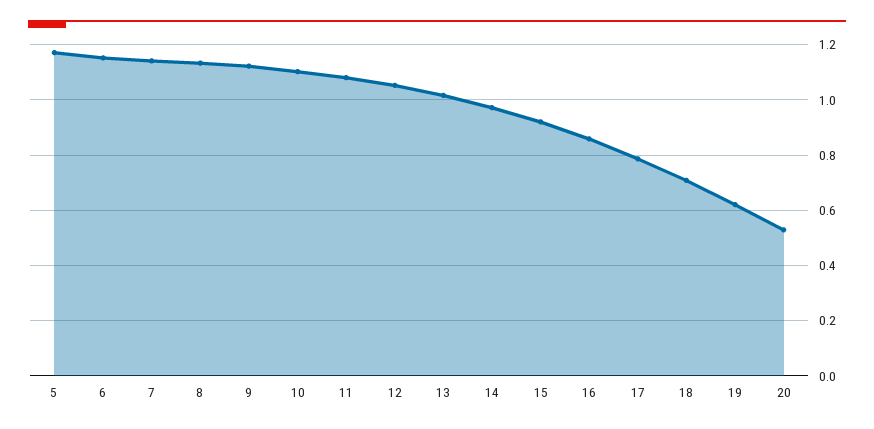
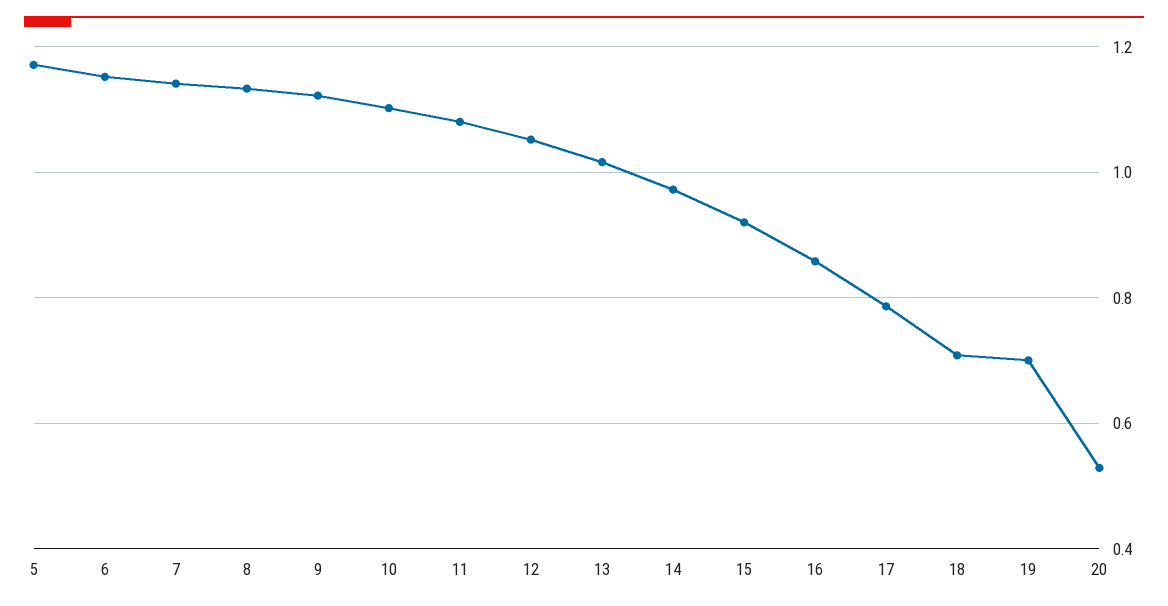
  {
    "5": 1.18,
    "6": 1.16,
    "7": 1.14,
    "8": 1.14,
    "9": 1.12,
    "10": 1.1,
    "11": 1.08,
    "12": 1.06,
    "13": 1.02,
    "14": 0.98,
    "15": 0.92,
    "16": 0.86,
    "17": 0.78,
    "18": 0.7,
-   "19": 0.625,
+   "19": 0.7,
    "20": 0.52
  }

